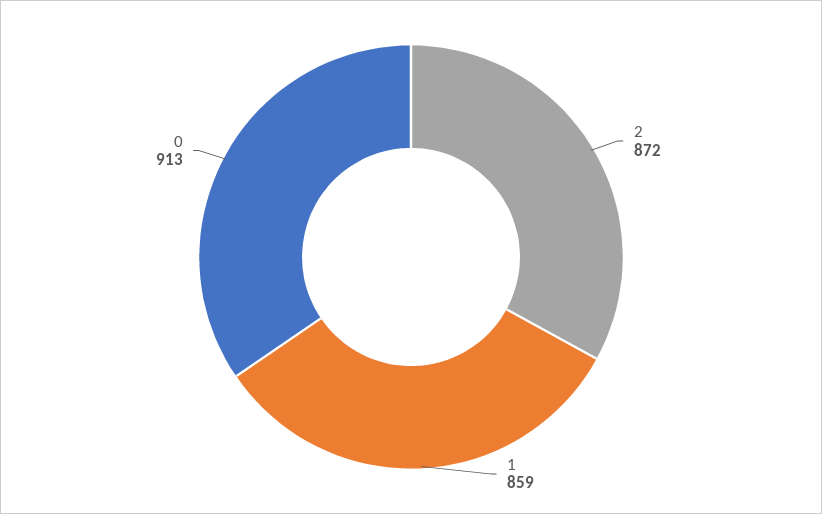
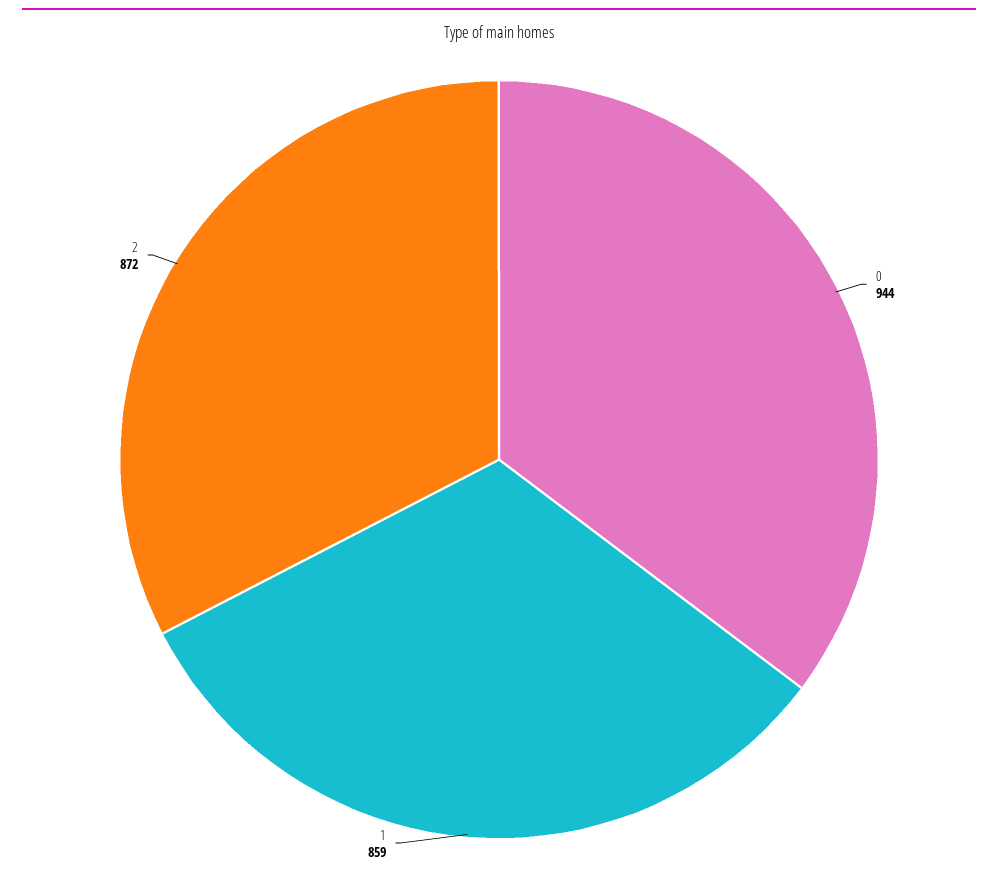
  {
    "2": 872,
    "1": 859,
-   "0": 913
+   "0": 944
  }

